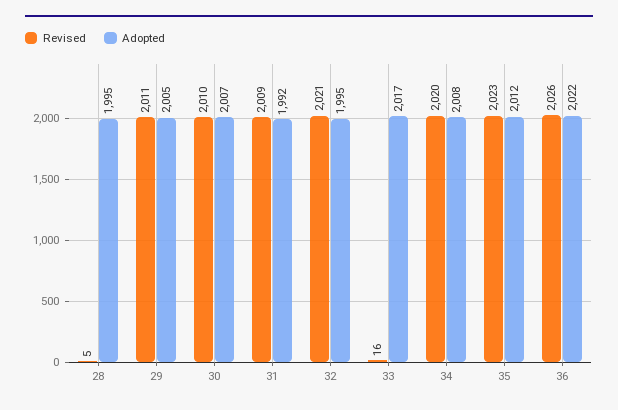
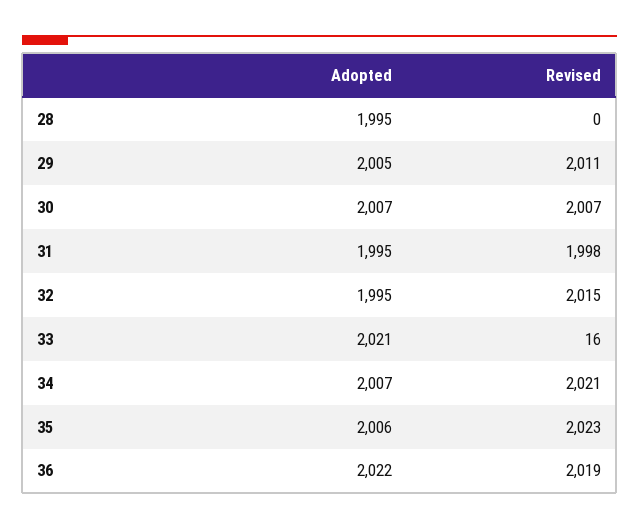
  {
    "Revised": {
-     "28": 5,
+     "28": 0,
      "29": 2011,
-     "30": 2010,
+     "30": 2007,
-     "31": 2009,
+     "31": 1998,
-     "32": 2021,
+     "32": 2015,
      "33": 16,
-     "34": 2020,
+     "34": 2021,
      "35": 2023,
-     "36": 2026
+     "36": 2019
    },
    "Adopted": {
      "28": 1995,
      "29": 2005,
      "30": 2007,
-     "31": 1992,
+     "31": 1995,
      "32": 1995,
-     "33": 2017,
+     "33": 2021,
-     "34": 2008,
+     "34": 2007,
-     "35": 2012,
+     "35": 2006,
      "36": 2022
    }
  }

